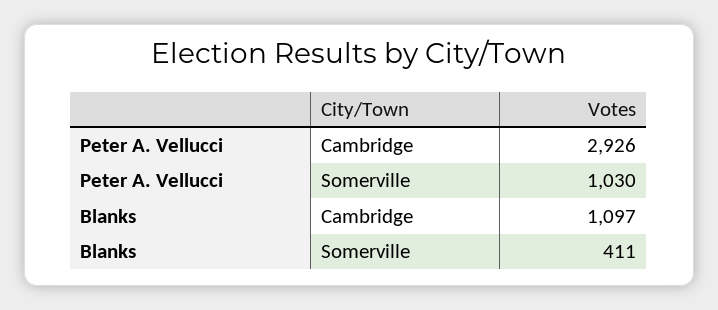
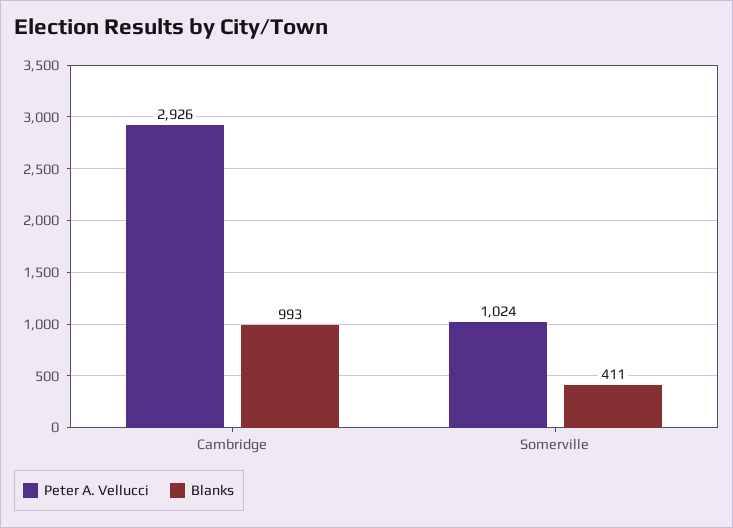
  {
    "Peter A. Vellucci": {
      "Cambridge": 2926,
-     "Somerville": 1030
+     "Somerville": 1024
    },
    "Blanks": {
-     "Cambridge": 1097,
+     "Cambridge": 993,
      "Somerville": 411
    }
  }

